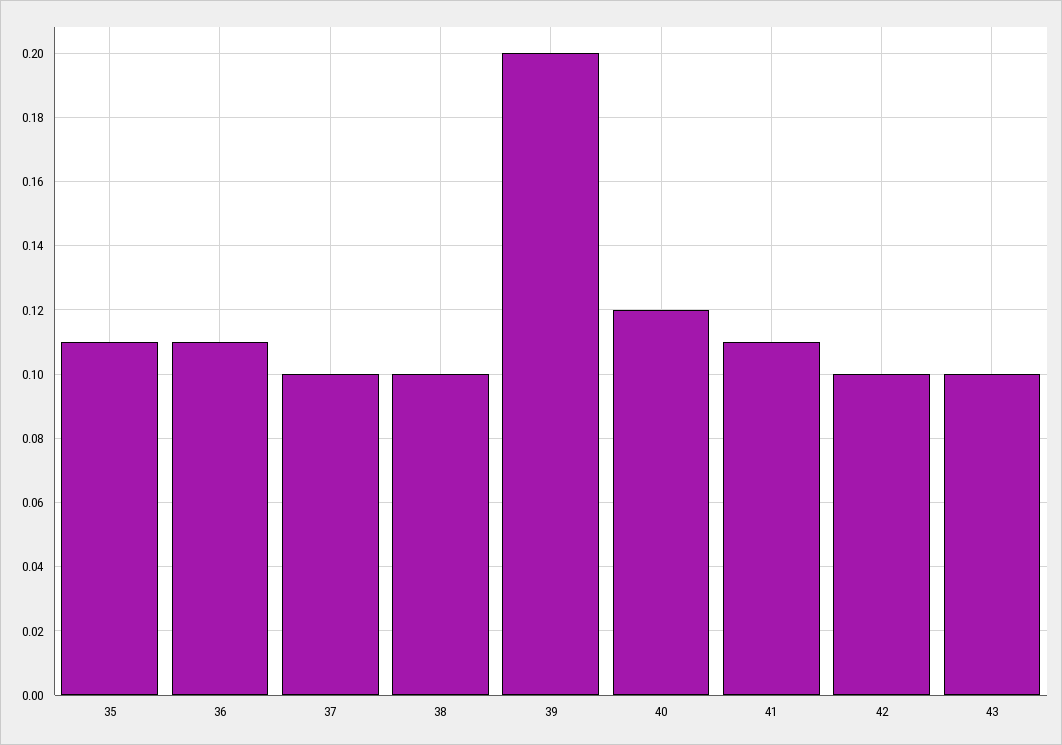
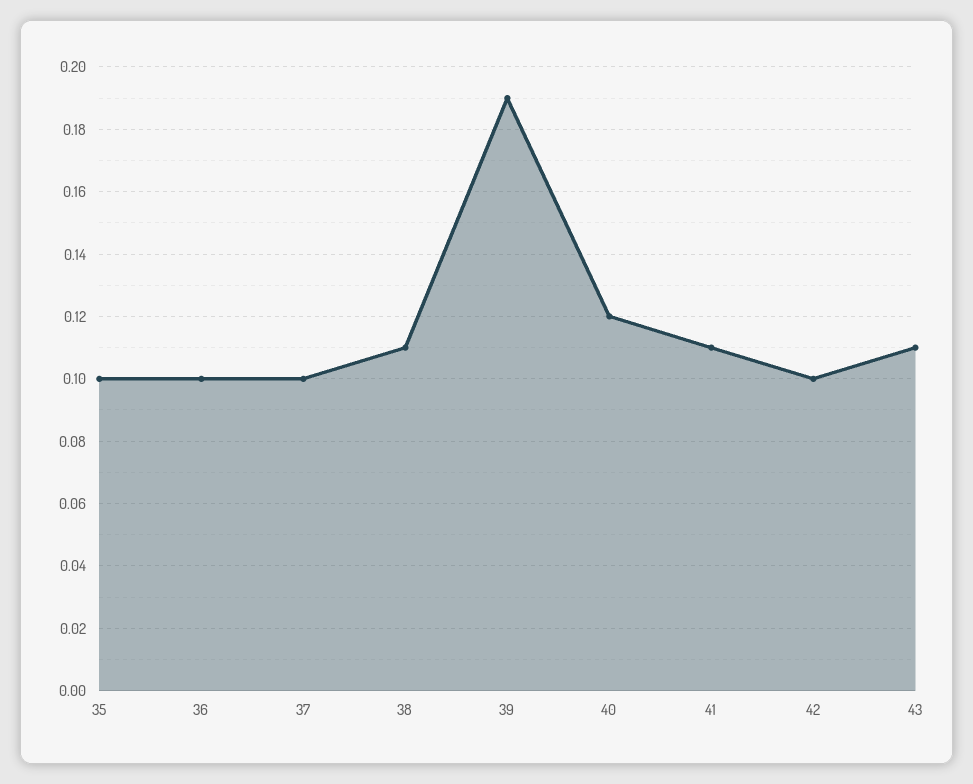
  {
-   "35": 0.11,
+   "35": 0.1,
-   "36": 0.11,
+   "36": 0.1,
    "37": 0.1,
-   "38": 0.1,
+   "38": 0.11,
-   "39": 0.2,
+   "39": 0.19,
    "40": 0.12,
    "41": 0.11,
    "42": 0.1,
-   "43": 0.1
+   "43": 0.11
  }

